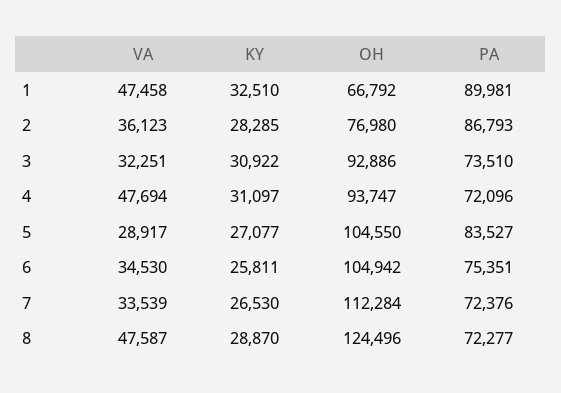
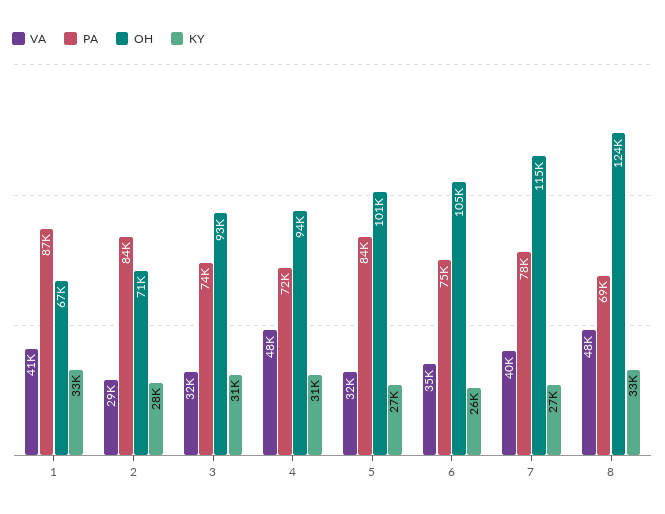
  {
    "VA": {
-     "1": 47458,
+     "1": 41000,
-     "2": 36123,
+     "2": 29000,
      "3": 32251,
      "4": 47694,
-     "5": 28917,
+     "5": 32000,
      "6": 34530,
-     "7": 33539,
+     "7": 40000,
      "8": 47587
    },
    "KY": {
      "1": 32510,
      "2": 28285,
      "3": 30922,
      "4": 31097,
      "5": 27077,
      "6": 25811,
      "7": 26530,
-     "8": 28870
+     "8": 33000
    },
    "OH": {
      "1": 66792,
-     "2": 76980,
+     "2": 71000,
      "3": 92886,
      "4": 93747,
-     "5": 104550,
+     "5": 101000,
      "6": 104942,
-     "7": 112284,
+     "7": 115000,
      "8": 124496
    },
    "PA": {
-     "1": 89981,
+     "1": 87000,
-     "2": 86793,
+     "2": 84000,
      "3": 73510,
      "4": 72096,
      "5": 83527,
      "6": 75351,
-     "7": 72376,
+     "7": 78000,
-     "8": 72277
+     "8": 69000
    }
  }

